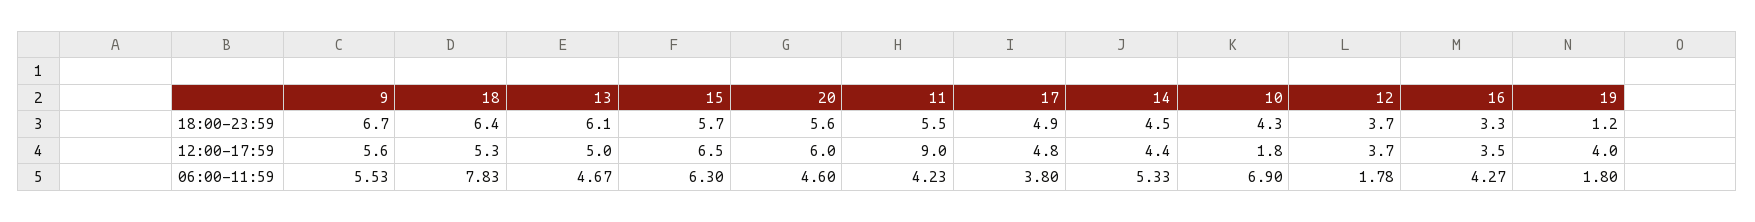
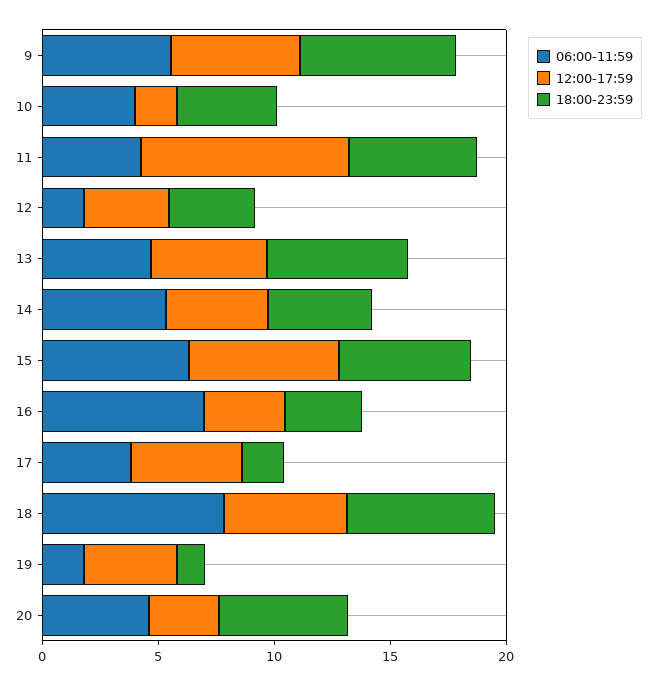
  {
    "18:00-23:59": {
      "9": 6.7,
      "18": 6.4,
      "13": 6.1,
      "15": 5.7,
      "20": 5.6,
      "11": 5.5,
-     "17": 4.9,
+     "17": 2,
      "14": 4.5,
      "10": 4.3,
      "12": 3.7,
      "16": 3.3,
      "19": 1.2
    },
    "12:00-17:59": {
      "9": 5.6,
      "18": 5.3,
      "13": 5,
      "15": 6.5,
-     "20": 6,
+     "20": 3,
      "11": 9,
      "17": 4.8,
      "14": 4.4,
      "10": 1.8,
      "12": 3.7,
      "16": 3.5,
      "19": 4
    },
    "06:00-11:59": {
      "9": 5.53,
      "18": 7.83,
      "13": 4.67,
      "15": 6.3,
      "20": 4.6,
      "11": 4.23,
      "17": 3.8,
      "14": 5.33,
-     "10": 6.9,
+     "10": 4,
      "12": 1.78,
-     "16": 4.27,
+     "16": 7,
      "19": 1.8
    }
  }

